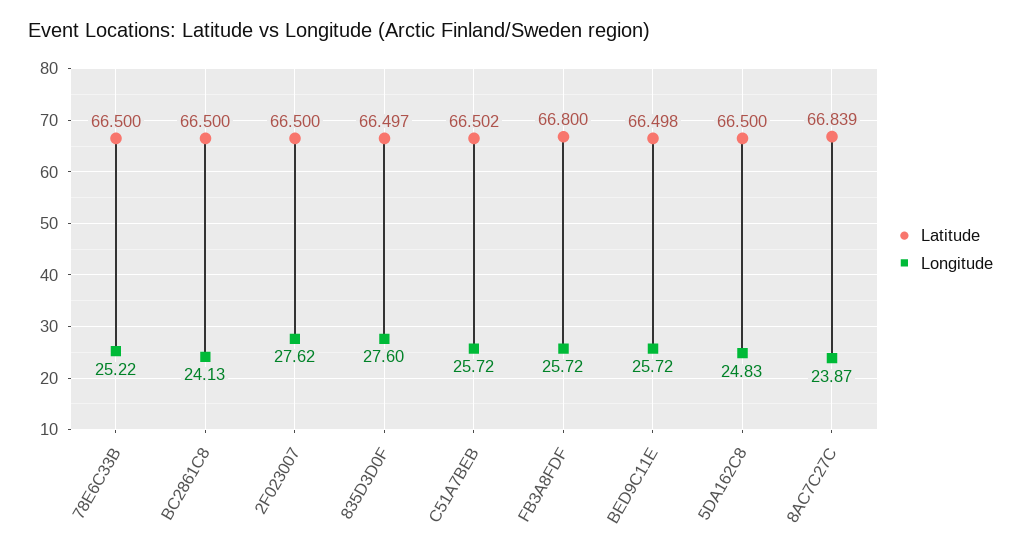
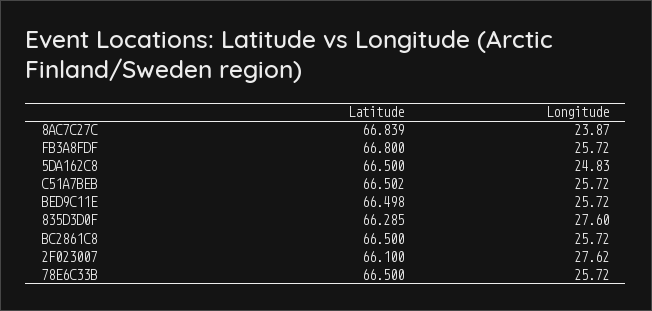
  {
    "Latitude": {
      "78E6C33B": 66.5,
      "BC2861C8": 66.5,
-     "2F023007": 66.5,
+     "2F023007": 66.1,
-     "835D3D0F": 66.497,
+     "835D3D0F": 66.285,
      "C51A7BEB": 66.502,
      "FB3A8FDF": 66.8,
      "BED9C11E": 66.498,
      "5DA162C8": 66.5,
      "8AC7C27C": 66.839
    },
    "Longitude": {
-     "78E6C33B": 25.22,
+     "78E6C33B": 25.72,
-     "BC2861C8": 24.13,
+     "BC2861C8": 25.72,
      "2F023007": 27.62,
      "835D3D0F": 27.6,
      "C51A7BEB": 25.72,
      "FB3A8FDF": 25.72,
      "BED9C11E": 25.72,
      "5DA162C8": 24.83,
      "8AC7C27C": 23.87
    }
  }

